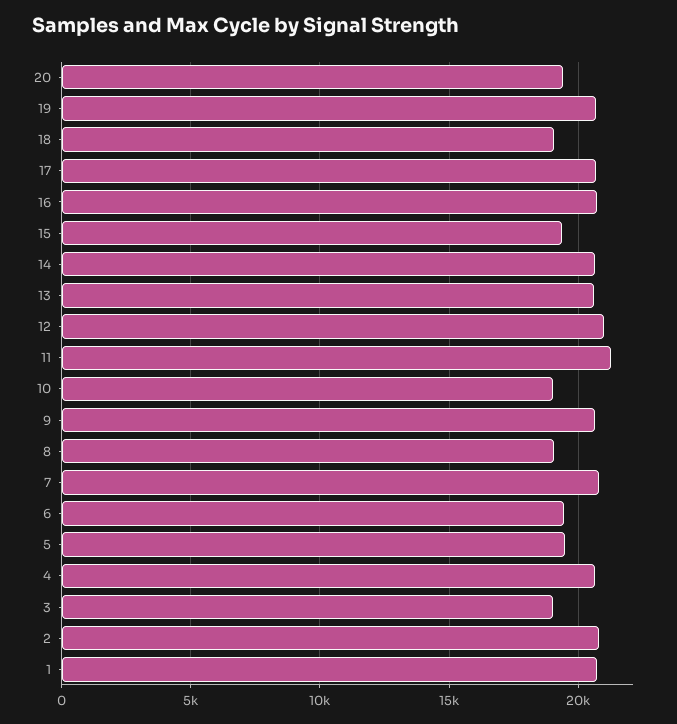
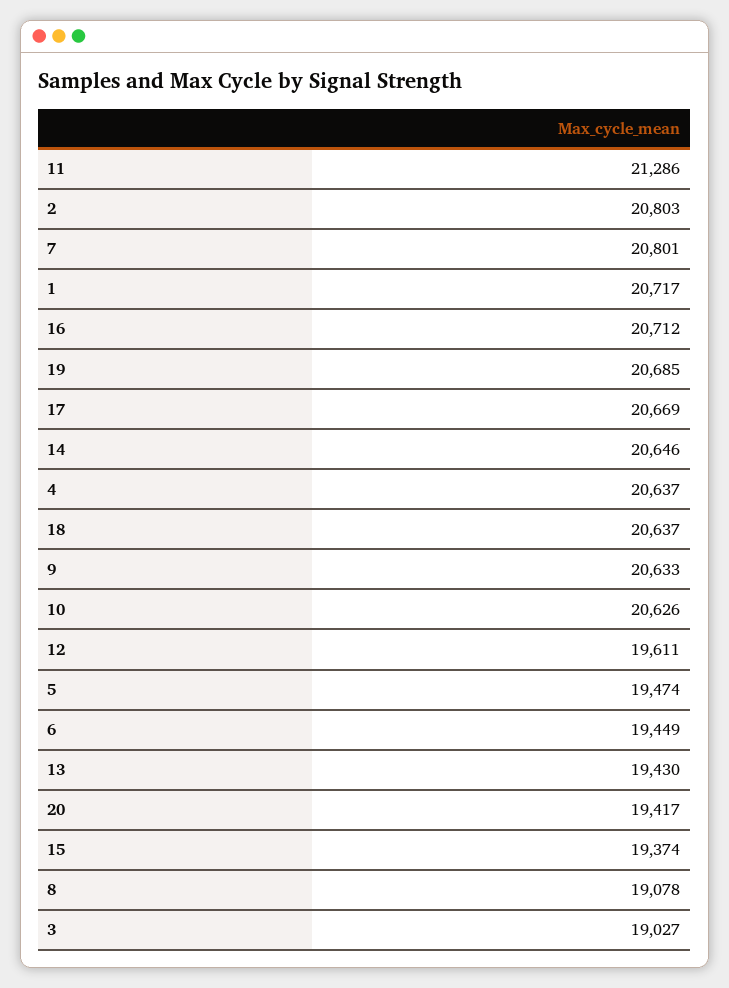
  {
    "20": 19417,
    "19": 20685,
-   "18": 19000,
+   "18": 20637,
    "17": 20669,
    "16": 20712,
    "15": 19374,
    "14": 20646,
-   "13": 20500,
+   "13": 19430,
-   "12": 21000,
+   "12": 19611,
    "11": 21286,
-   "10": 19000,
+   "10": 20626,
    "9": 20633,
    "8": 19078,
    "7": 20801,
    "6": 19449,
    "5": 19474,
    "4": 20637,
    "3": 19027,
    "2": 20803,
    "1": 20717
  }

